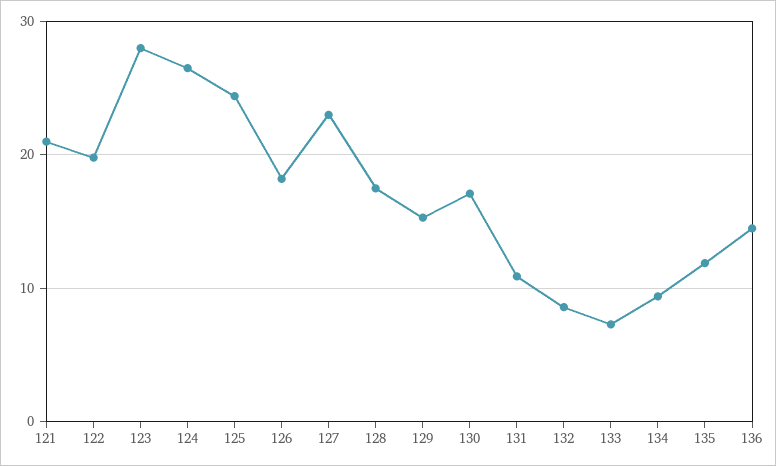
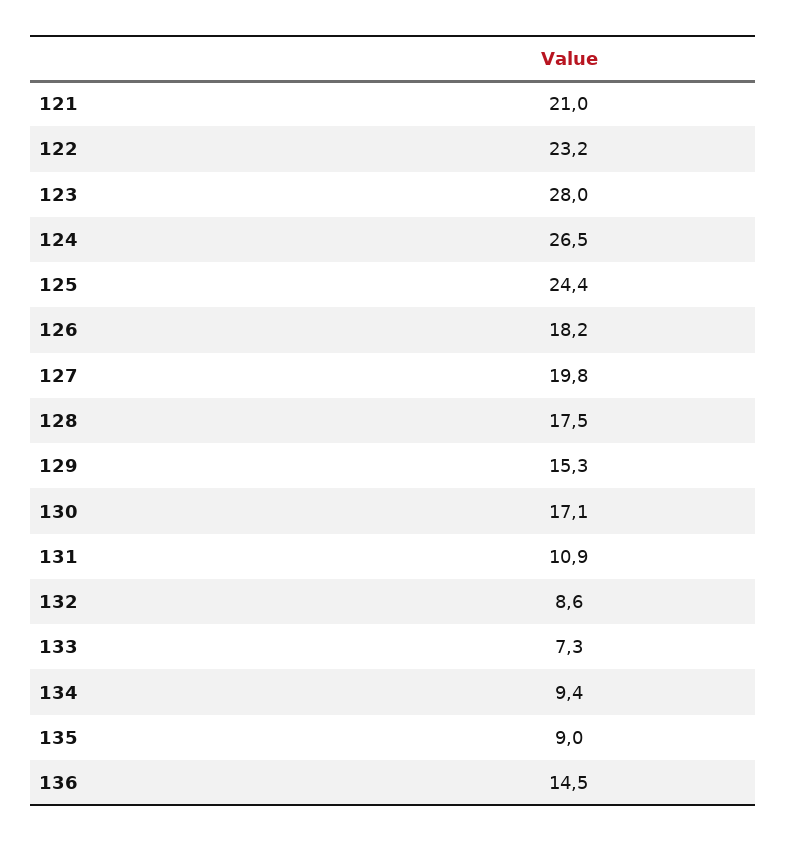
  {
    "121": 21,
-   "122": 20,
+   "122": 23.2,
    "123": 28,
    "124": 26.5,
    "125": 24.4,
    "126": 18.2,
-   "127": 23,
+   "127": 19.8,
    "128": 17.5,
    "129": 15.3,
    "130": 17.1,
    "131": 10.9,
    "132": 8.6,
    "133": 7.3,
    "134": 9.4,
-   "135": 12,
+   "135": 9,
    "136": 14.5
  }

